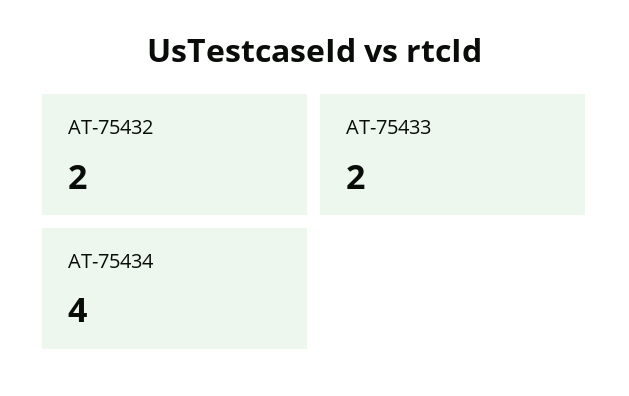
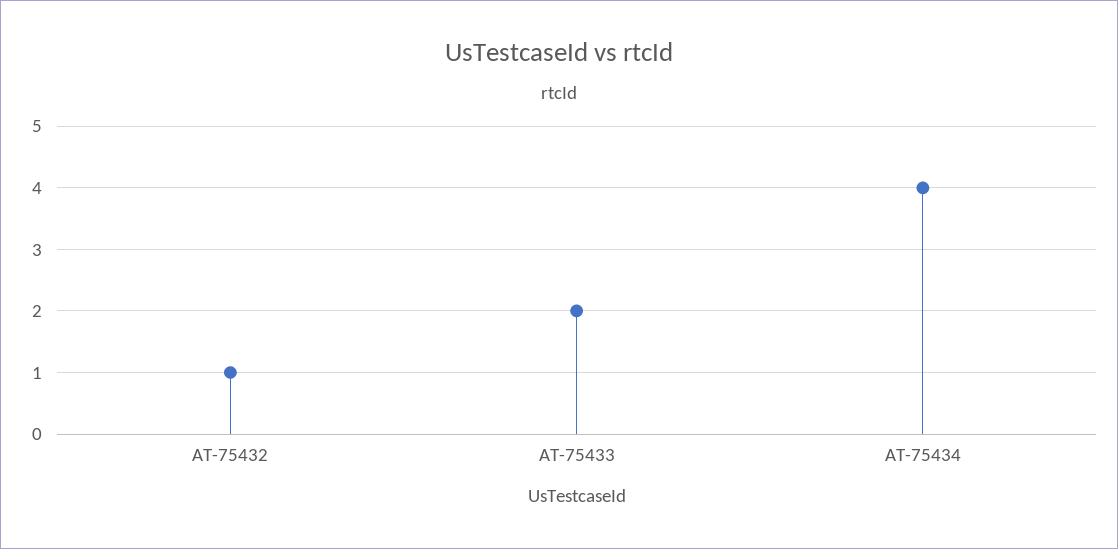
  {
-   "AT-75432": 2,
+   "AT-75432": 1,
    "AT-75433": 2,
    "AT-75434": 4
  }

